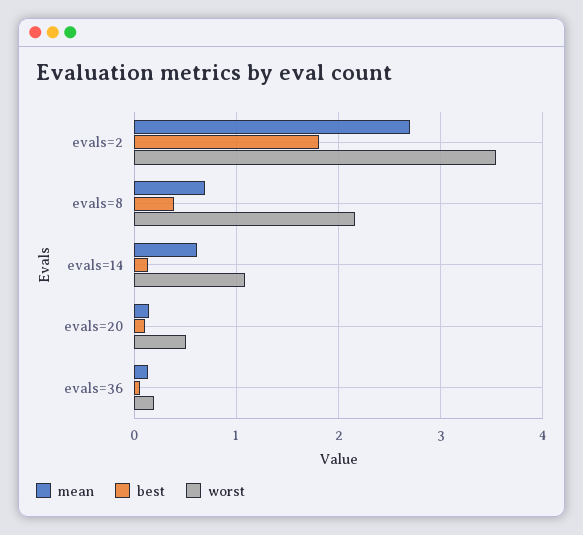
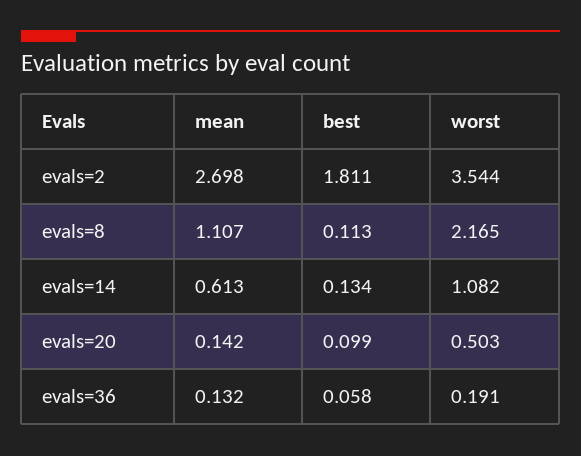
  {
    "mean": {
      "evals=2": 2.698,
-     "evals=8": 0.7,
+     "evals=8": 1.107,
      "evals=14": 0.613,
      "evals=20": 0.142,
      "evals=36": 0.132
    },
    "best": {
      "evals=2": 1.811,
-     "evals=8": 0.4,
+     "evals=8": 0.113,
      "evals=14": 0.134,
      "evals=20": 0.099,
      "evals=36": 0.058
    },
    "worst": {
      "evals=2": 3.544,
      "evals=8": 2.165,
      "evals=14": 1.082,
      "evals=20": 0.503,
      "evals=36": 0.191
    }
  }

